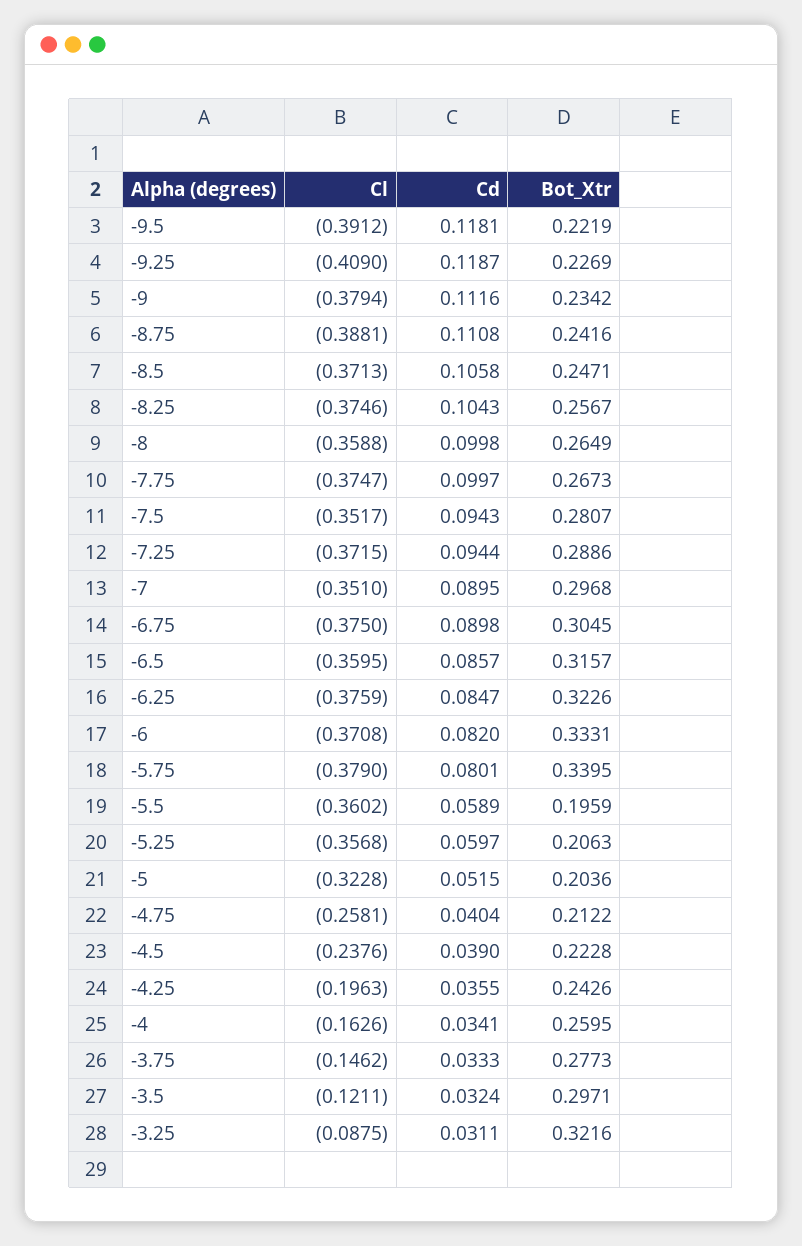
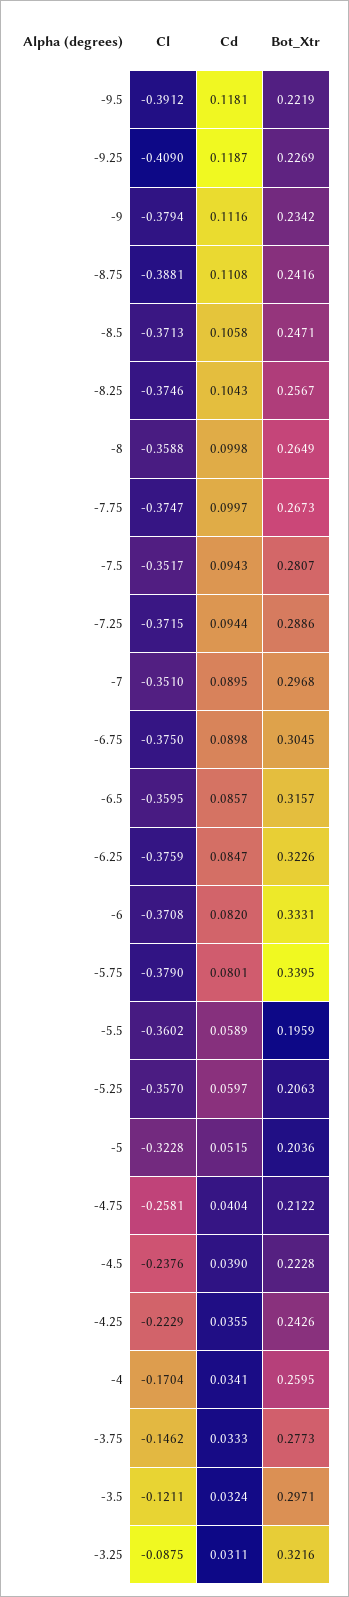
  {
    "Cl": {
      "-9.5": -0.3912,
      "-9.25": -0.409,
      "-9": -0.3794,
      "-8.75": -0.3881,
      "-8.5": -0.3713,
      "-8.25": -0.3746,
      "-8": -0.3588,
      "-7.75": -0.3747,
      "-7.5": -0.3517,
      "-7.25": -0.3715,
      "-7": -0.351,
      "-6.75": -0.375,
      "-6.5": -0.3595,
      "-6.25": -0.3759,
      "-6": -0.3708,
      "-5.75": -0.379,
      "-5.5": -0.3602,
-     "-5.25": -0.3568,
+     "-5.25": -0.357,
      "-5": -0.3228,
      "-4.75": -0.2581,
      "-4.5": -0.2376,
-     "-4.25": -0.1963,
+     "-4.25": -0.2229,
-     "-4": -0.1626,
+     "-4": -0.1704,
      "-3.75": -0.1462,
      "-3.5": -0.1211,
      "-3.25": -0.0875
    },
    "Cd": {
      "-9.5": 0.1181,
      "-9.25": 0.1187,
      "-9": 0.1116,
      "-8.75": 0.1108,
      "-8.5": 0.1058,
      "-8.25": 0.1043,
      "-8": 0.0998,
      "-7.75": 0.0997,
      "-7.5": 0.0943,
      "-7.25": 0.0944,
      "-7": 0.0895,
      "-6.75": 0.0898,
      "-6.5": 0.0857,
      "-6.25": 0.0847,
      "-6": 0.082,
      "-5.75": 0.0801,
      "-5.5": 0.0589,
      "-5.25": 0.0597,
      "-5": 0.0515,
      "-4.75": 0.0404,
      "-4.5": 0.039,
      "-4.25": 0.0355,
      "-4": 0.0341,
      "-3.75": 0.0333,
      "-3.5": 0.0324,
      "-3.25": 0.0311
    },
    "Bot_Xtr": {
      "-9.5": 0.2219,
      "-9.25": 0.2269,
      "-9": 0.2342,
      "-8.75": 0.2416,
      "-8.5": 0.2471,
      "-8.25": 0.2567,
      "-8": 0.2649,
      "-7.75": 0.2673,
      "-7.5": 0.2807,
      "-7.25": 0.2886,
      "-7": 0.2968,
      "-6.75": 0.3045,
      "-6.5": 0.3157,
      "-6.25": 0.3226,
      "-6": 0.3331,
      "-5.75": 0.3395,
      "-5.5": 0.1959,
      "-5.25": 0.2063,
      "-5": 0.2036,
      "-4.75": 0.2122,
      "-4.5": 0.2228,
      "-4.25": 0.2426,
      "-4": 0.2595,
      "-3.75": 0.2773,
      "-3.5": 0.2971,
      "-3.25": 0.3216
    }
  }

